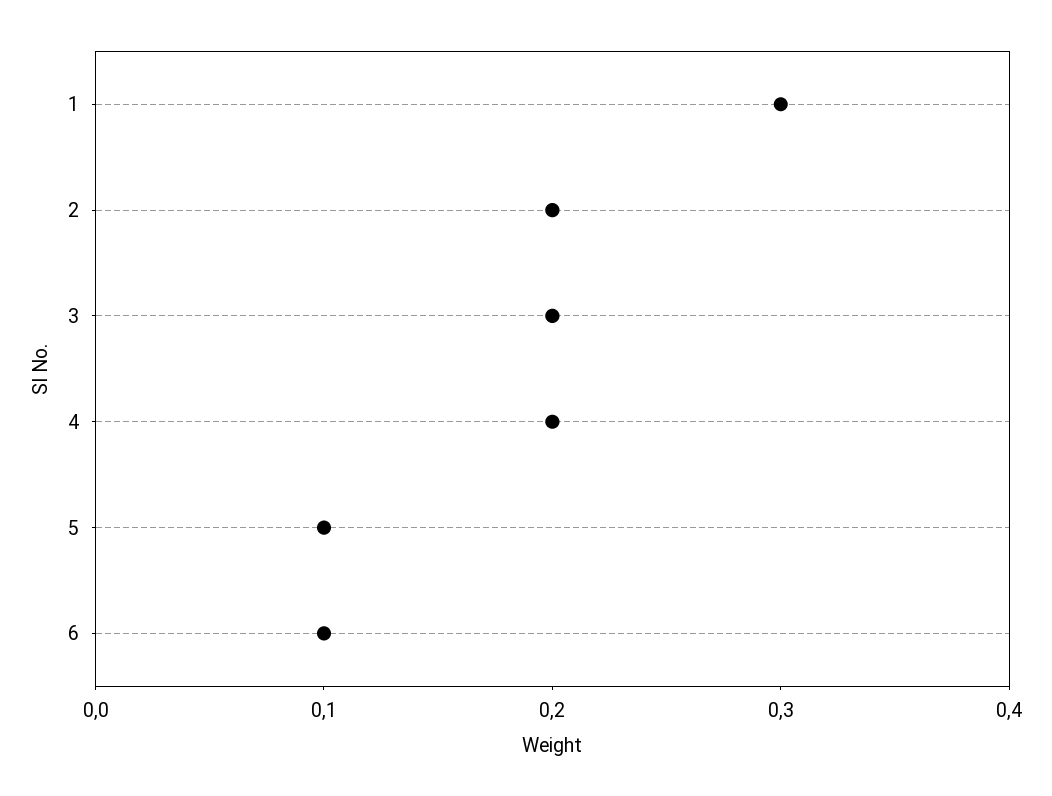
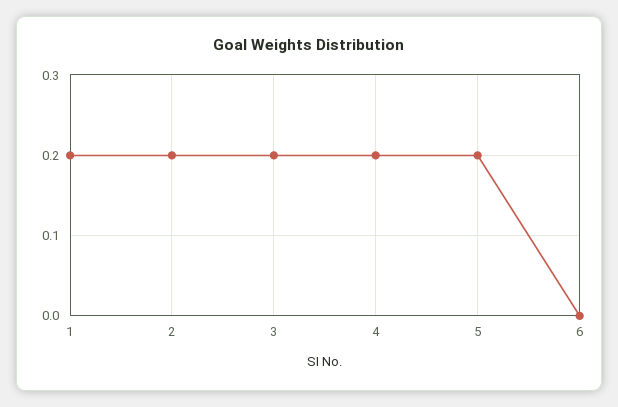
  {
-   "1": 0.3,
+   "1": 0.2,
    "2": 0.2,
    "3": 0.2,
    "4": 0.2,
-   "5": 0.1,
+   "5": 0.2,
-   "6": 0.1
+   "6": 0
  }

